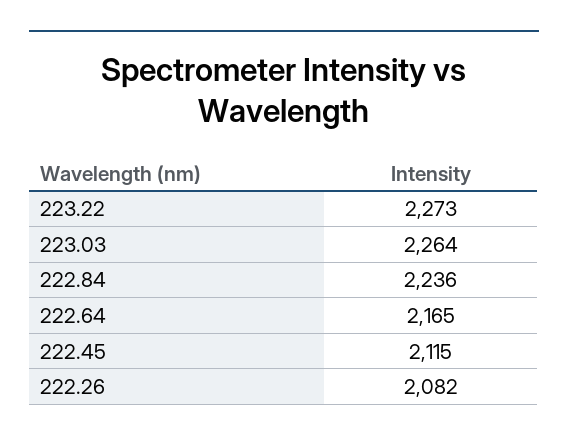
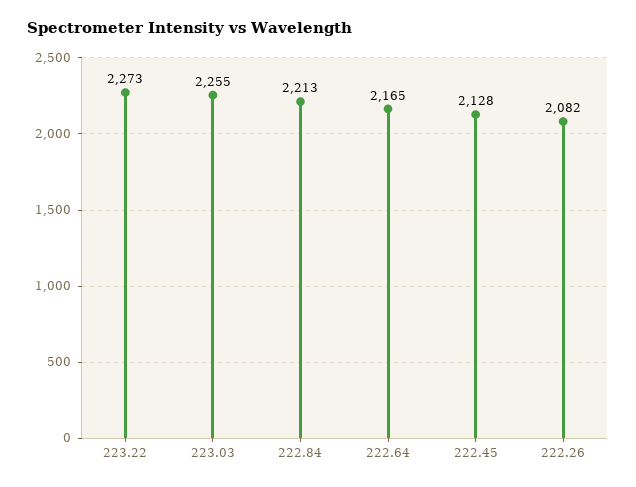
  {
    "223.22": 2273,
-   "223.03": 2264,
+   "223.03": 2255,
-   "222.84": 2236,
+   "222.84": 2213,
    "222.64": 2165,
-   "222.45": 2115,
+   "222.45": 2128,
    "222.26": 2082
  }

